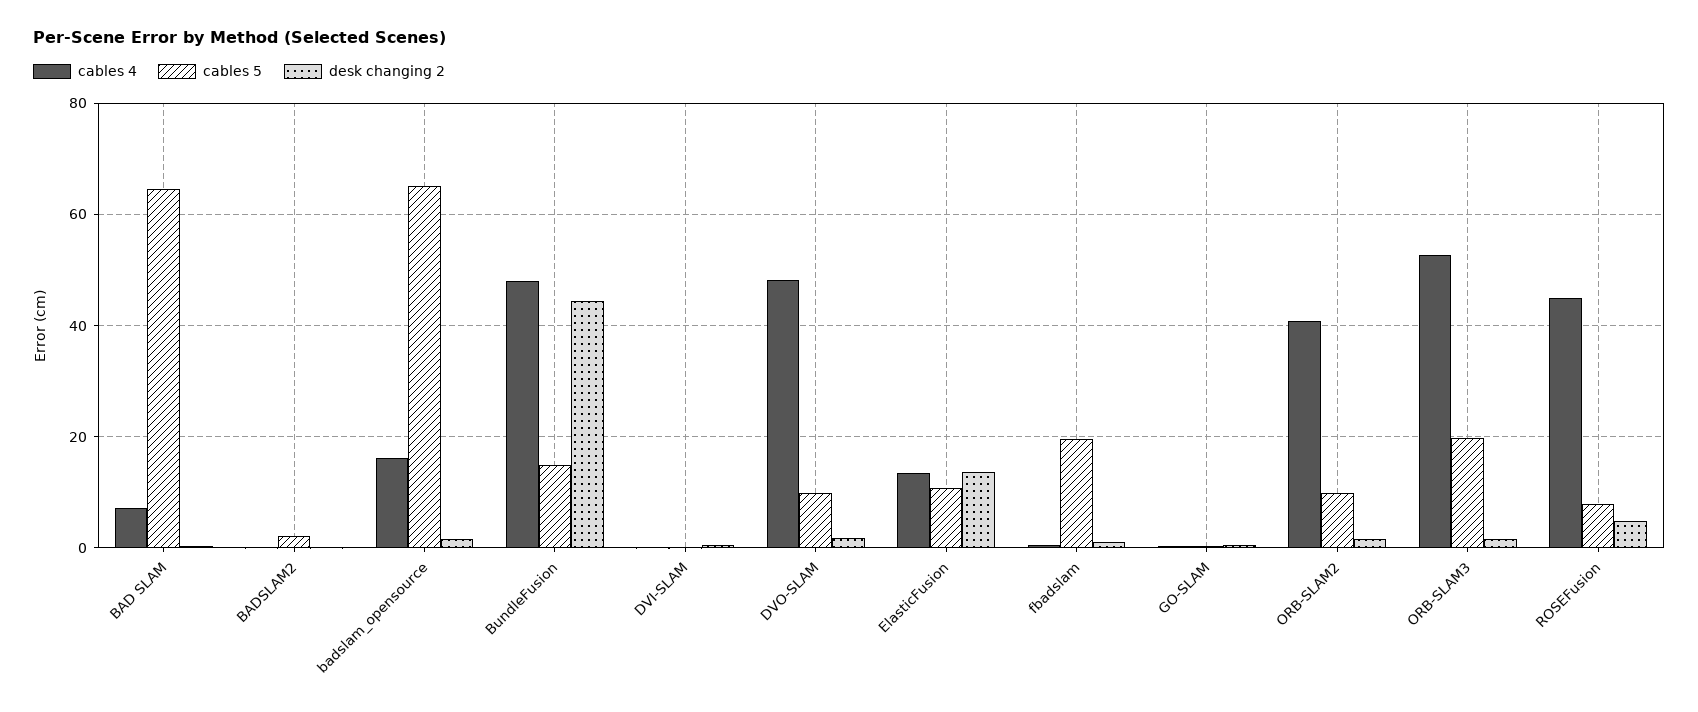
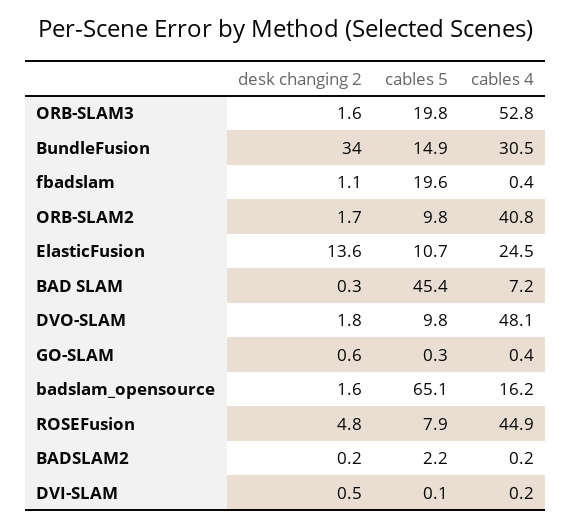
  {
    "cables 4": {
      "BAD SLAM": 7.2,
      "BADSLAM2": 0.2,
      "badslam_opensource": 16.2,
-     "BundleFusion": 48,
+     "BundleFusion": 30.5,
      "DVI-SLAM": 0.2,
      "DVO-SLAM": 48.1,
-     "ElasticFusion": 14,
+     "ElasticFusion": 24.5,
      "fbadslam": 0.4,
      "GO-SLAM": 0.4,
      "ORB-SLAM2": 40.8,
      "ORB-SLAM3": 52.8,
      "ROSEFusion": 44.9
    },
    "cables 5": {
-     "BAD SLAM": 64,
+     "BAD SLAM": 45.4,
      "BADSLAM2": 2.2,
      "badslam_opensource": 65.1,
      "BundleFusion": 14.9,
      "DVI-SLAM": 0.1,
      "DVO-SLAM": 9.8,
      "ElasticFusion": 10.7,
      "fbadslam": 19.6,
      "GO-SLAM": 0.3,
      "ORB-SLAM2": 9.8,
      "ORB-SLAM3": 19.8,
      "ROSEFusion": 7.9
    },
    "desk changing 2": {
      "BAD SLAM": 0.3,
      "BADSLAM2": 0.2,
      "badslam_opensource": 1.6,
-     "BundleFusion": 44,
+     "BundleFusion": 34,
      "DVI-SLAM": 0.5,
      "DVO-SLAM": 1.8,
      "ElasticFusion": 13.6,
      "fbadslam": 1.1,
      "GO-SLAM": 0.6,
      "ORB-SLAM2": 1.7,
      "ORB-SLAM3": 1.6,
      "ROSEFusion": 4.8
    }
  }

